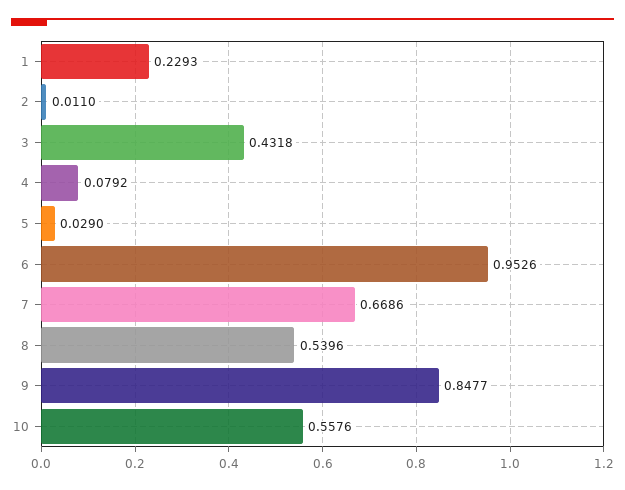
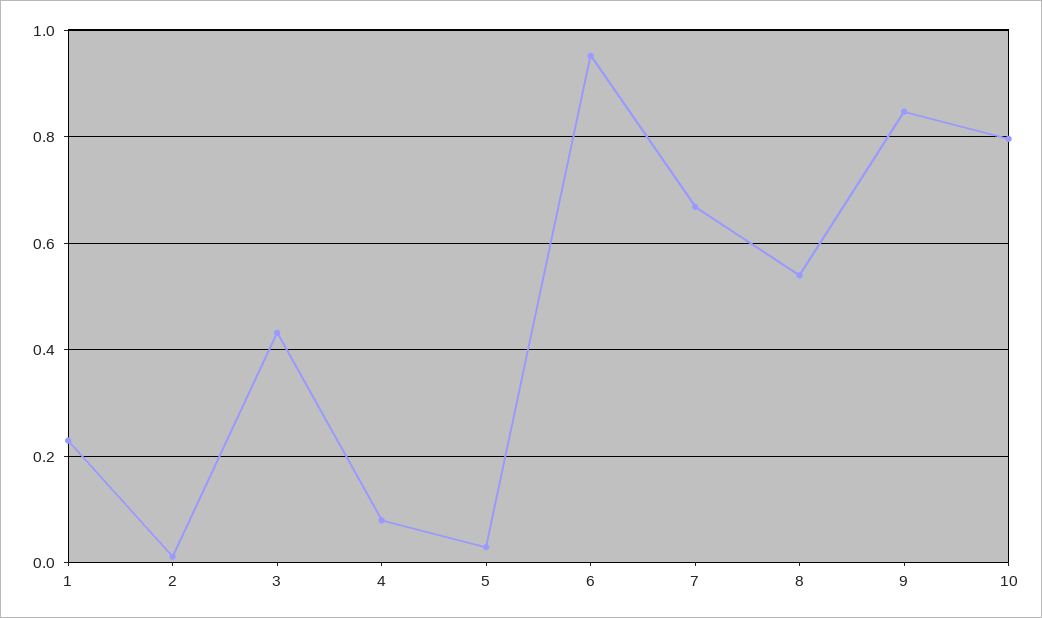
  {
    "1": 0.2293,
    "2": 0.011,
    "3": 0.4318,
    "4": 0.0792,
    "5": 0.029,
    "6": 0.9526,
    "7": 0.6686,
    "8": 0.5396,
    "9": 0.8477,
-   "10": 0.5576
+   "10": 0.8
  }

